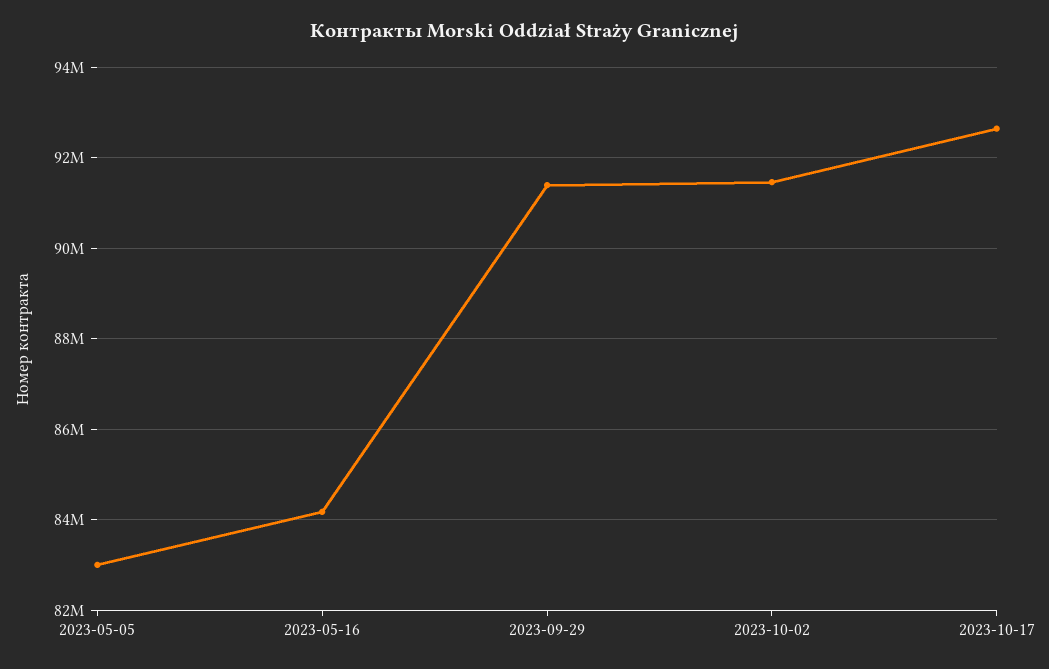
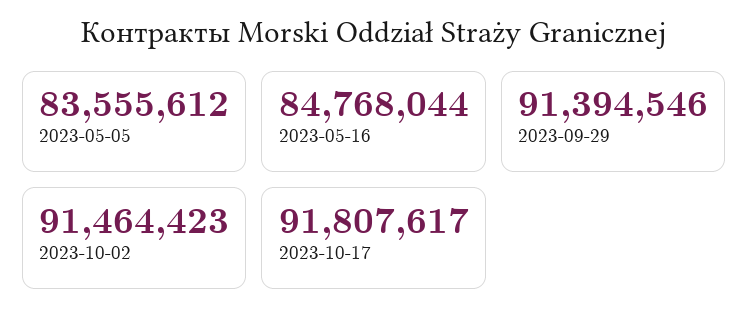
  {
-   "2023-05-05": 83000000,
+   "2023-05-05": 83555612,
-   "2023-05-16": 84200000,
+   "2023-05-16": 84768044,
    "2023-09-29": 91394546,
    "2023-10-02": 91464423,
-   "2023-10-17": 92600000
+   "2023-10-17": 91807617
  }

